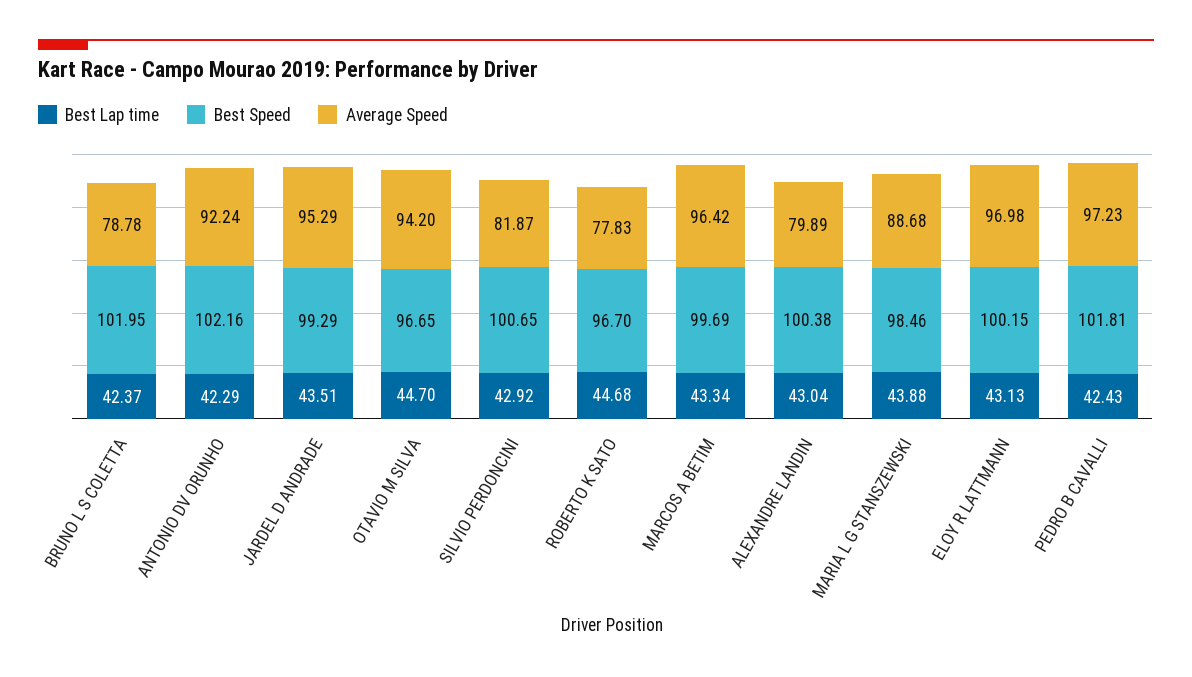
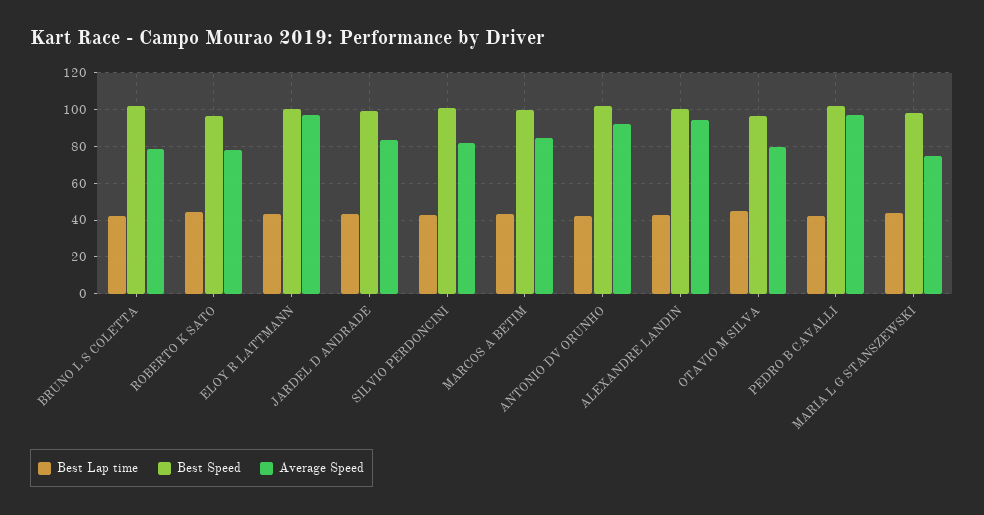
  {
    "Best Lap time": {
      "BRUNO L S COLETTA": 42.37,
      "ANTONIO DV ORUNHO": 42.29,
      "JARDEL D ANDRADE": 43.51,
      "OTAVIO M SILVA": 44.7,
      "SILVIO PERDONCINI": 42.92,
      "ROBERTO K SATO": 44.68,
      "MARCOS A BETIM": 43.34,
      "ALEXANDRE LANDIN": 43.04,
      "MARIA L G STANSZEWSKI": 43.88,
      "ELOY R LATTMANN": 43.13,
      "PEDRO B CAVALLI": 42.43
    },
    "Best Speed": {
      "BRUNO L S COLETTA": 101.95,
      "ANTONIO DV ORUNHO": 102.16,
      "JARDEL D ANDRADE": 99.29,
      "OTAVIO M SILVA": 96.65,
      "SILVIO PERDONCINI": 100.65,
      "ROBERTO K SATO": 96.7,
      "MARCOS A BETIM": 99.69,
      "ALEXANDRE LANDIN": 100.38,
      "MARIA L G STANSZEWSKI": 98.46,
      "ELOY R LATTMANN": 100.15,
      "PEDRO B CAVALLI": 101.81
    },
    "Average Speed": {
      "BRUNO L S COLETTA": 78.78,
      "ANTONIO DV ORUNHO": 92.24,
-     "JARDEL D ANDRADE": 95.29,
+     "JARDEL D ANDRADE": 85,
-     "OTAVIO M SILVA": 94.2,
+     "OTAVIO M SILVA": 80,
      "SILVIO PERDONCINI": 81.87,
      "ROBERTO K SATO": 77.83,
-     "MARCOS A BETIM": 96.42,
+     "MARCOS A BETIM": 85,
-     "ALEXANDRE LANDIN": 79.89,
+     "ALEXANDRE LANDIN": 95,
-     "MARIA L G STANSZEWSKI": 88.68,
+     "MARIA L G STANSZEWSKI": 75,
      "ELOY R LATTMANN": 96.98,
      "PEDRO B CAVALLI": 97.23
    }
  }

